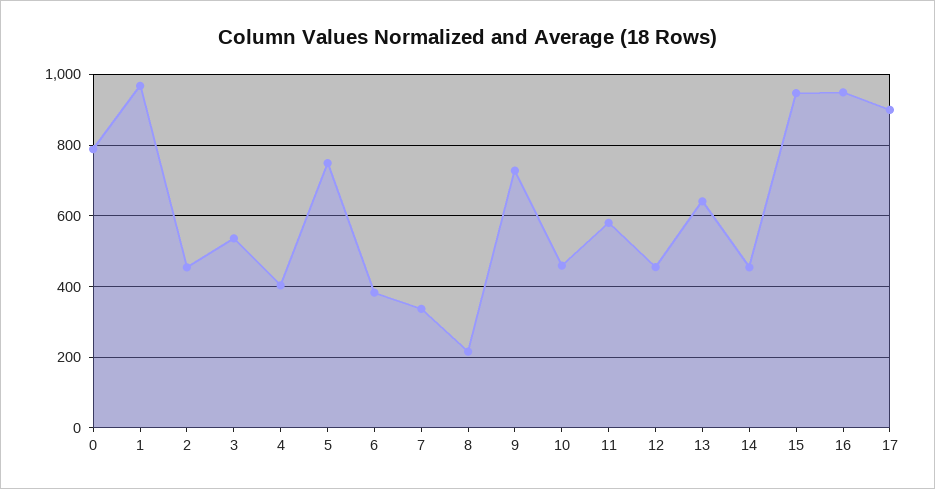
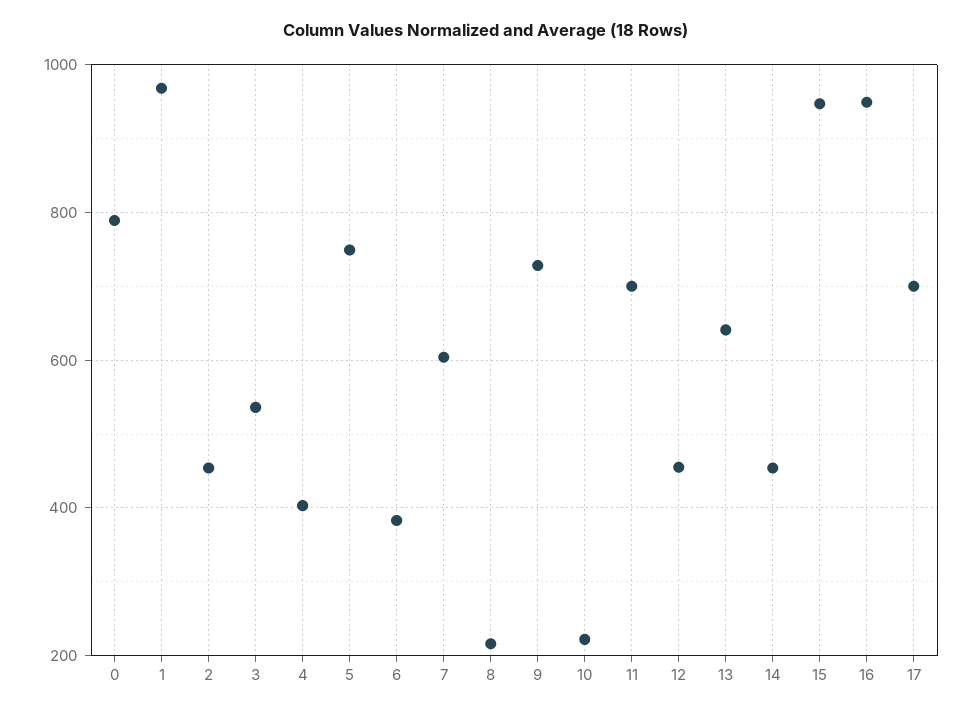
  {
    "0": 780,
    "1": 960,
    "2": 460,
    "3": 540,
    "4": 400,
    "5": 740,
    "6": 380,
-   "7": 340,
+   "7": 600,
    "8": 220,
    "9": 720,
-   "10": 460,
+   "10": 220,
-   "11": 580,
+   "11": 700,
    "12": 460,
    "13": 640,
    "14": 460,
    "15": 940,
    "16": 940,
-   "17": 900
+   "17": 700
  }

